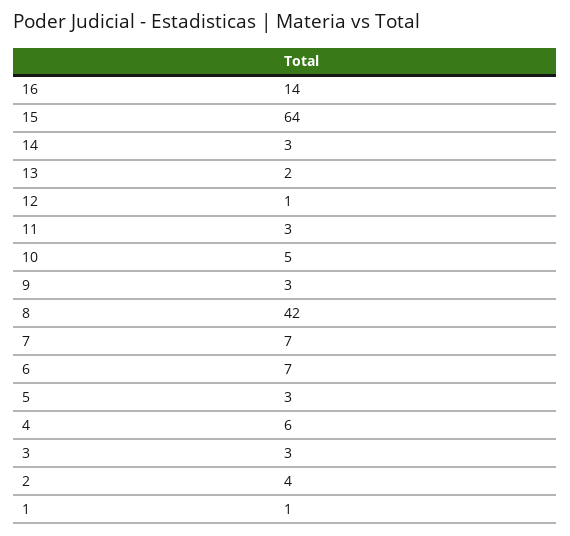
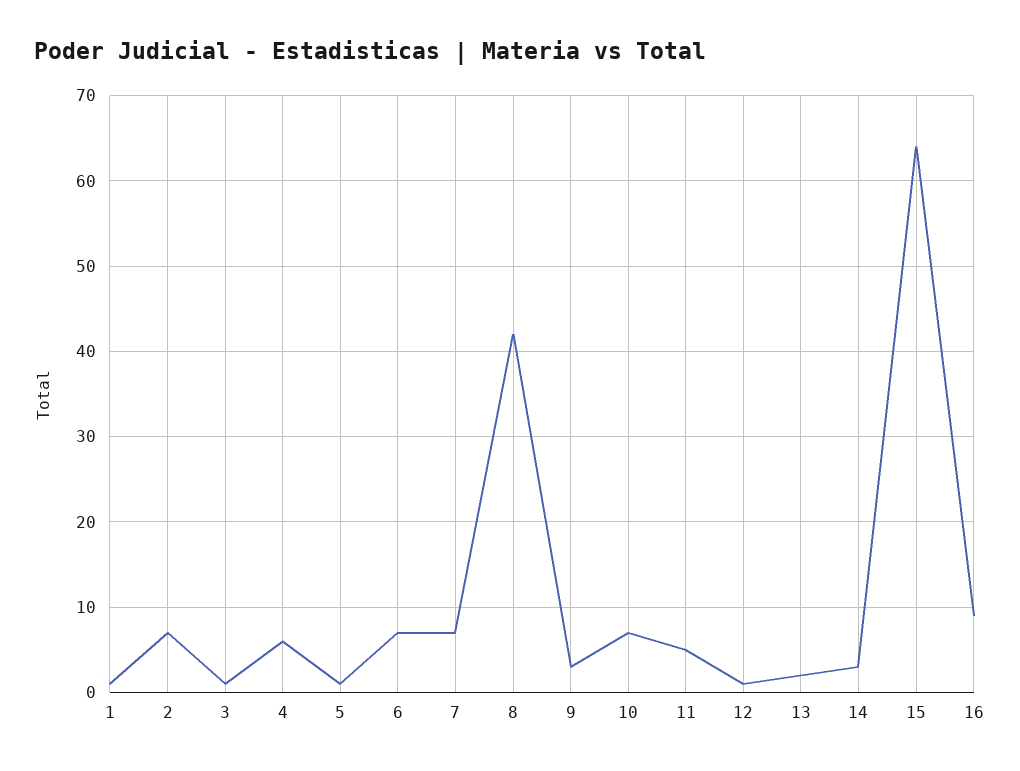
  {
-   "16": 14,
+   "16": 9,
    "15": 64,
    "14": 3,
    "13": 2,
    "12": 1,
-   "11": 3,
+   "11": 5,
-   "10": 5,
+   "10": 7,
    "9": 3,
    "8": 42,
    "7": 7,
    "6": 7,
-   "5": 3,
+   "5": 1,
    "4": 6,
-   "3": 3,
+   "3": 1,
-   "2": 4,
+   "2": 7,
    "1": 1
  }

